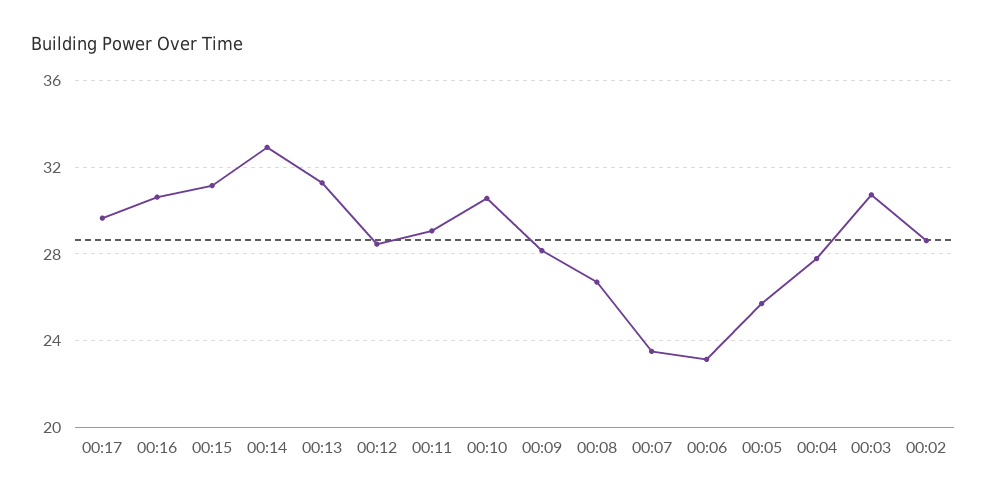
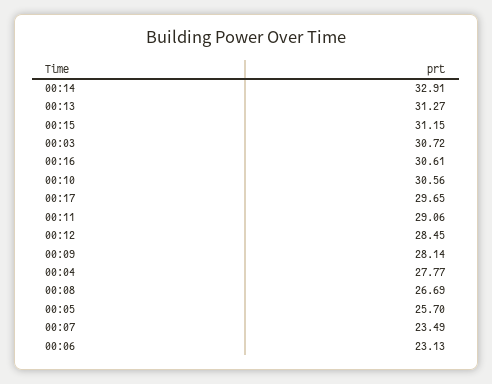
  {
    "00:17": 29.65,
    "00:16": 30.61,
    "00:15": 31.15,
    "00:14": 32.91,
    "00:13": 31.27,
    "00:12": 28.45,
    "00:11": 29.06,
    "00:10": 30.56,
    "00:09": 28.14,
    "00:08": 26.69,
    "00:07": 23.49,
    "00:06": 23.13,
    "00:05": 25.7,
    "00:04": 27.77,
-   "00:03": 30.72,
+   "00:03": 30.72
-   "00:02": 28.5
  }

